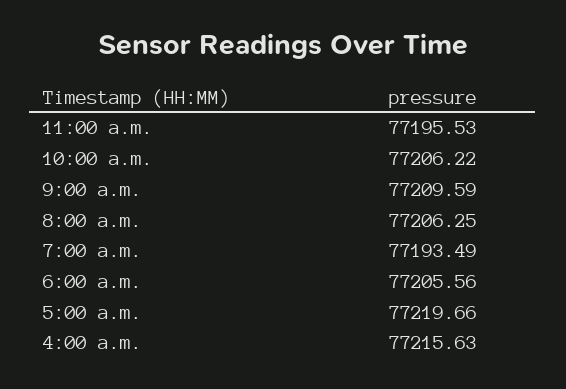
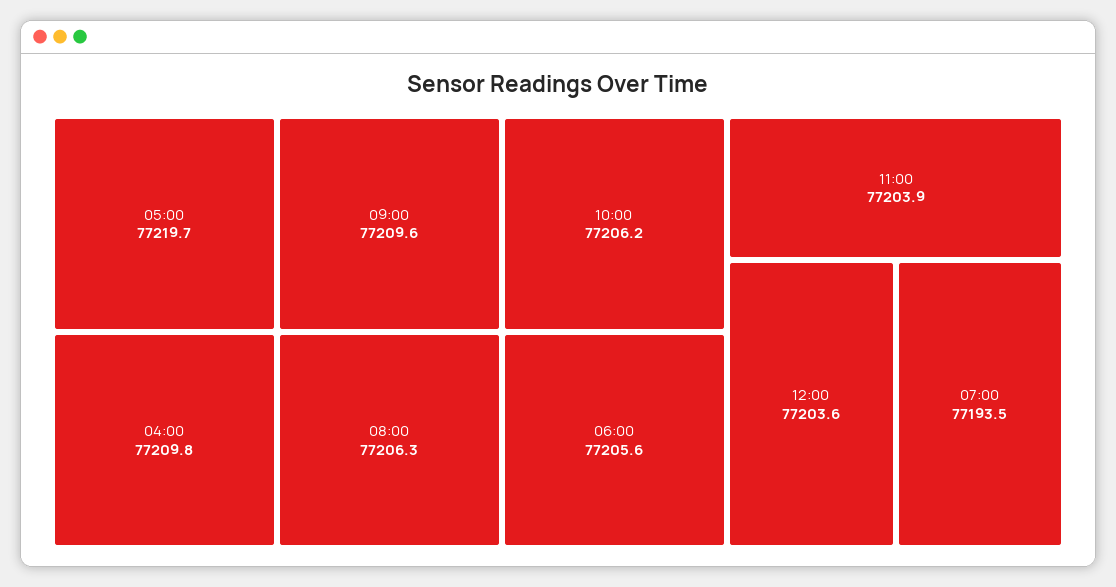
  {
-   "11:00 a.m.": 77195.53,
+   "11:00 a.m.": 77203.9,
    "10:00 a.m.": 77206.22,
    "9:00 a.m.": 77209.59,
    "8:00 a.m.": 77206.25,
    "7:00 a.m.": 77193.49,
    "6:00 a.m.": 77205.56,
    "5:00 a.m.": 77219.66,
-   "4:00 a.m.": 77215.63
+   "4:00 a.m.": 77209.8,
+   "12:00": 77203.6
  }

